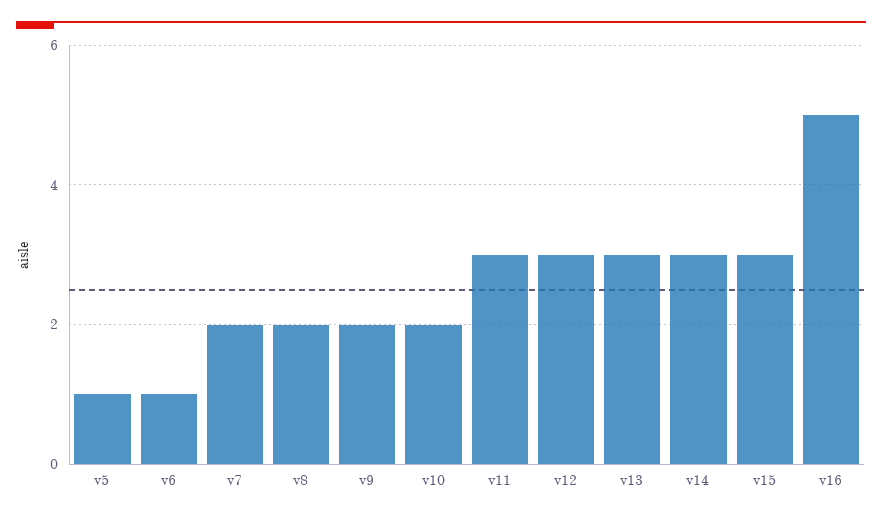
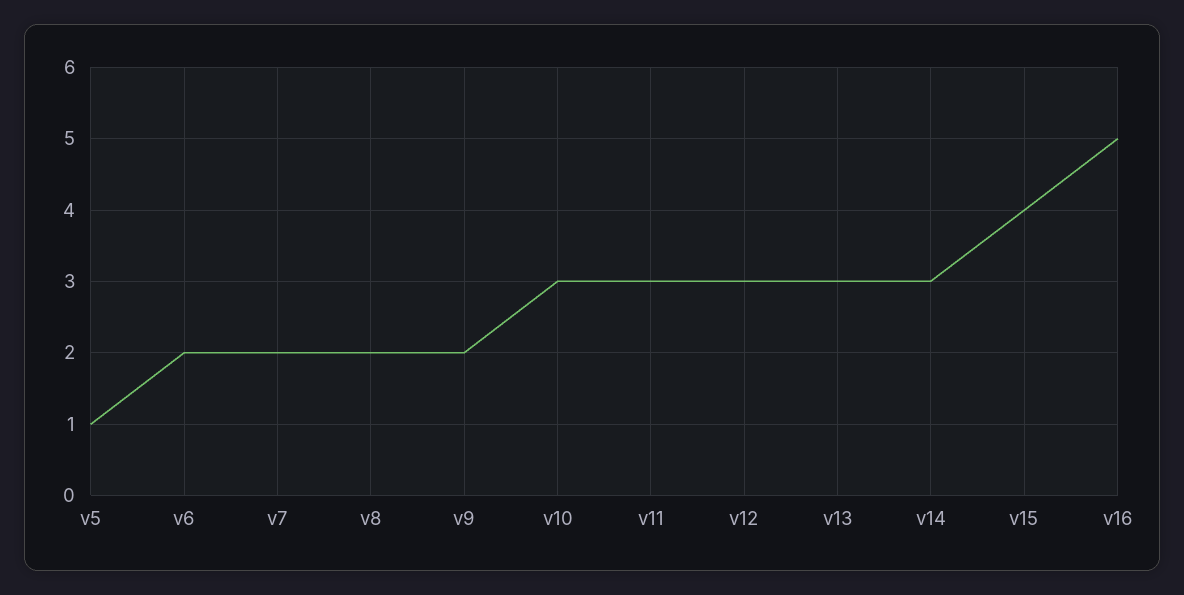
  {
    "v5": 1,
-   "v6": 1,
+   "v6": 2,
    "v7": 2,
    "v8": 2,
    "v9": 2,
-   "v10": 2,
+   "v10": 3,
    "v11": 3,
    "v12": 3,
    "v13": 3,
    "v14": 3,
-   "v15": 3,
+   "v15": 4,
    "v16": 5
  }

